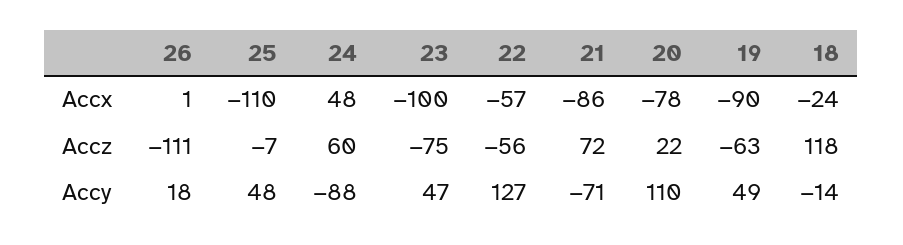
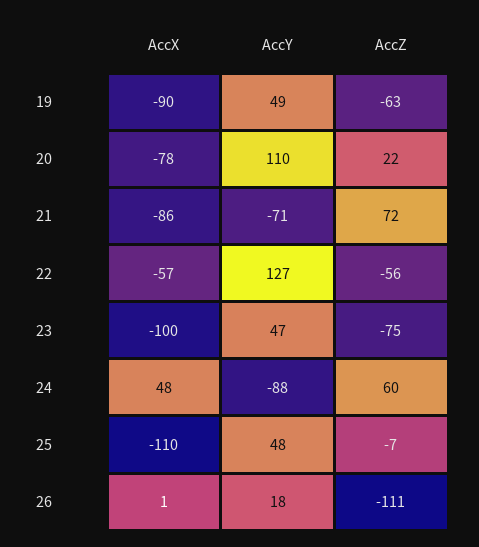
  {
    "26": {
      "Accx": 1,
      "Accz": -111,
      "Accy": 18
    },
    "25": {
      "Accx": -110,
      "Accz": -7,
      "Accy": 48
    },
    "24": {
      "Accx": 48,
      "Accz": 60,
      "Accy": -88
    },
    "23": {
      "Accx": -100,
      "Accz": -75,
      "Accy": 47
    },
    "22": {
      "Accx": -57,
      "Accz": -56,
      "Accy": 127
    },
    "21": {
      "Accx": -86,
      "Accz": 72,
      "Accy": -71
    },
    "20": {
      "Accx": -78,
      "Accz": 22,
      "Accy": 110
    },
    "19": {
      "Accx": -90,
      "Accz": -63,
      "Accy": 49
-   },
+   }
-   "18": {
-     "Accx": -24,
-     "Accz": 118,
-     "Accy": -14
-   }
  }

